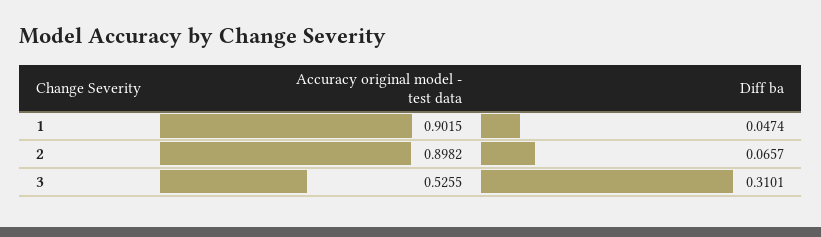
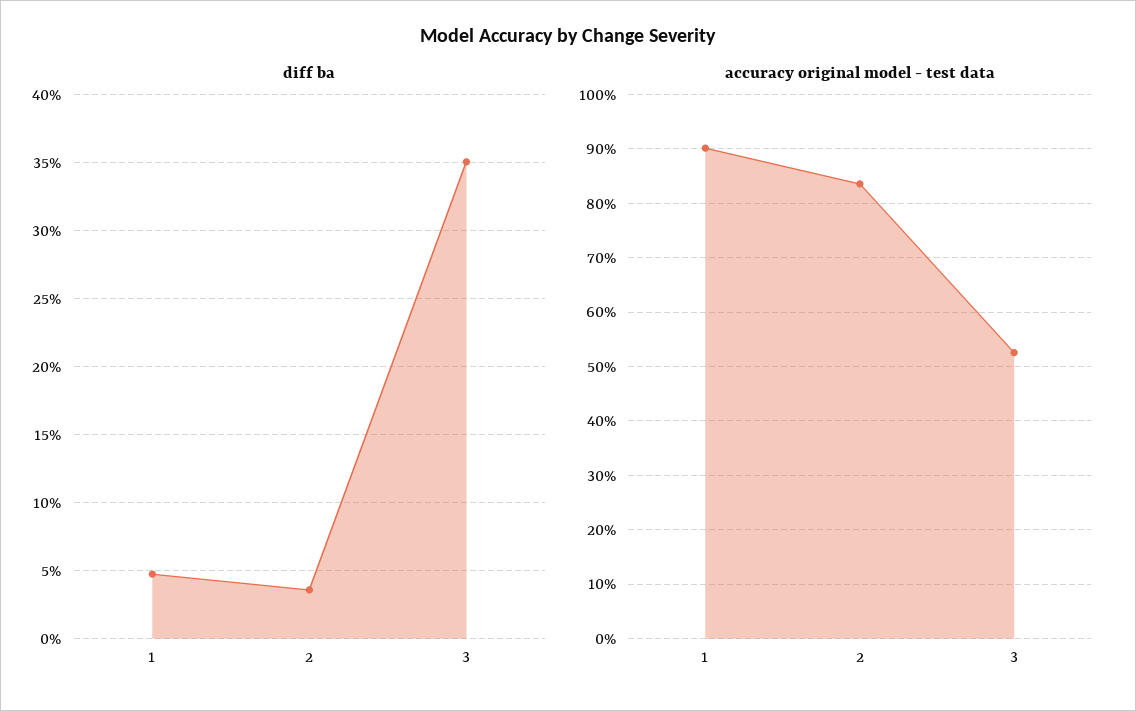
  {
    "Accuracy original model - test data": {
      "1": 0.9015,
-     "2": 0.8982,
+     "2": 0.84,
      "3": 0.5255
    },
    "Diff ba": {
      "1": 0.0474,
-     "2": 0.0657,
+     "2": 0.035,
-     "3": 0.3101
+     "3": 0.35
    }
  }

